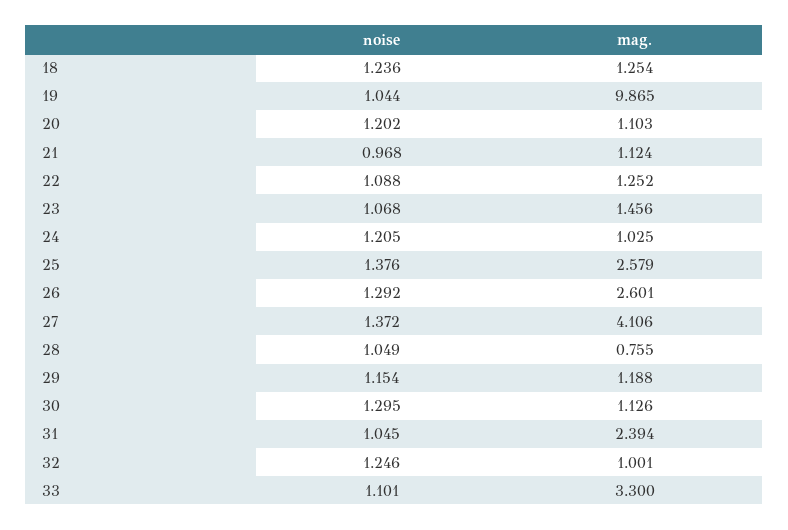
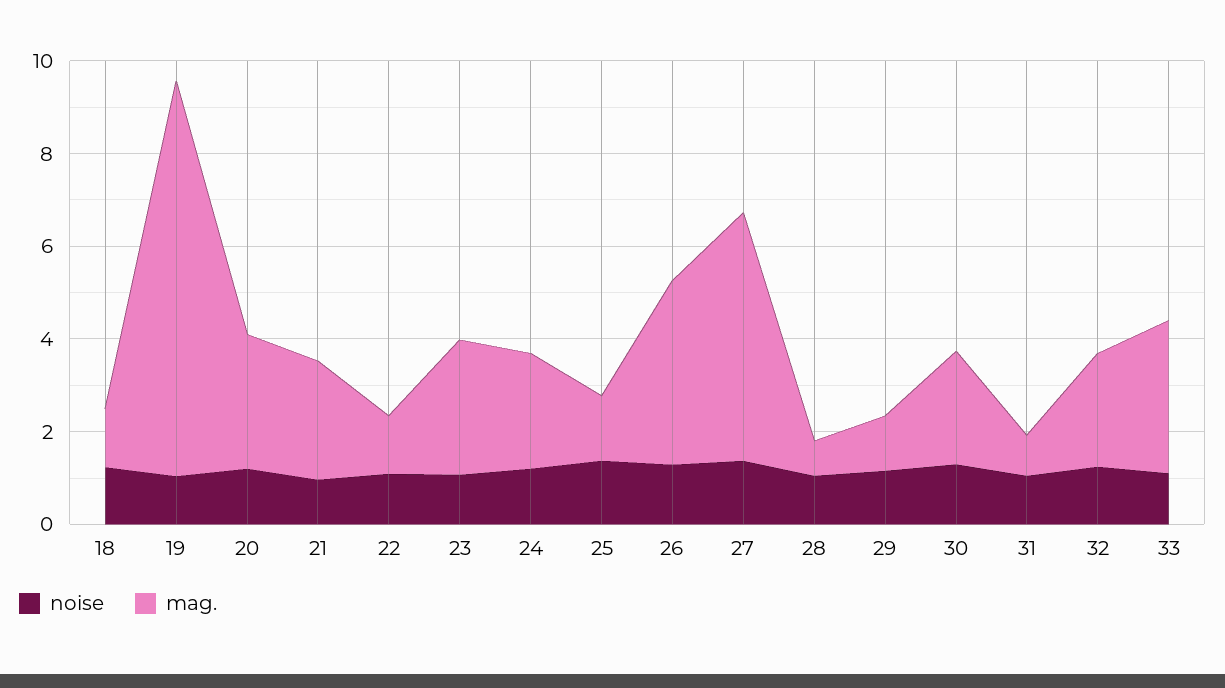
  {
    "noise": {
      "18": 1.236,
      "19": 1.044,
      "20": 1.202,
      "21": 0.968,
      "22": 1.088,
      "23": 1.068,
      "24": 1.205,
      "25": 1.376,
      "26": 1.292,
      "27": 1.372,
      "28": 1.049,
      "29": 1.154,
      "30": 1.295,
      "31": 1.045,
      "32": 1.246,
      "33": 1.101
    },
    "mag.": {
      "18": 1.254,
-     "19": 9.865,
+     "19": 8.5,
-     "20": 1.103,
+     "20": 3,
-     "21": 1.124,
+     "21": 2.5,
      "22": 1.252,
-     "23": 1.456,
+     "23": 3,
-     "24": 1.025,
+     "24": 2.5,
-     "25": 2.579,
+     "25": 1.5,
-     "26": 2.601,
+     "26": 4,
-     "27": 4.106,
+     "27": 5.5,
      "28": 0.755,
      "29": 1.188,
-     "30": 1.126,
+     "30": 2.5,
-     "31": 2.394,
+     "31": 1,
-     "32": 1.001,
+     "32": 2.5,
      "33": 3.3
    }
  }

